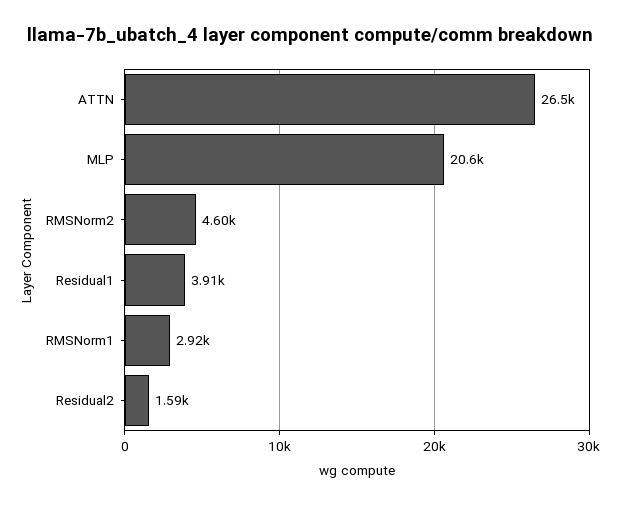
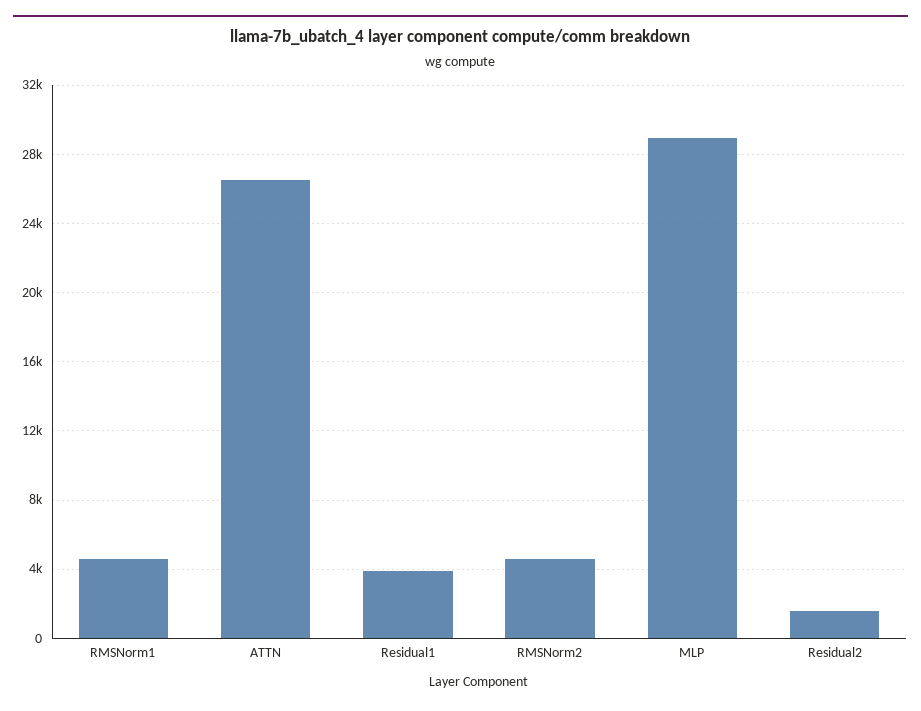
  {
    "ATTN": 26500,
-   "MLP": 20600,
+   "MLP": 29000,
    "RMSNorm2": 4600,
    "Residual1": 3910,
-   "RMSNorm1": 2920,
+   "RMSNorm1": 4500,
    "Residual2": 1590
  }

